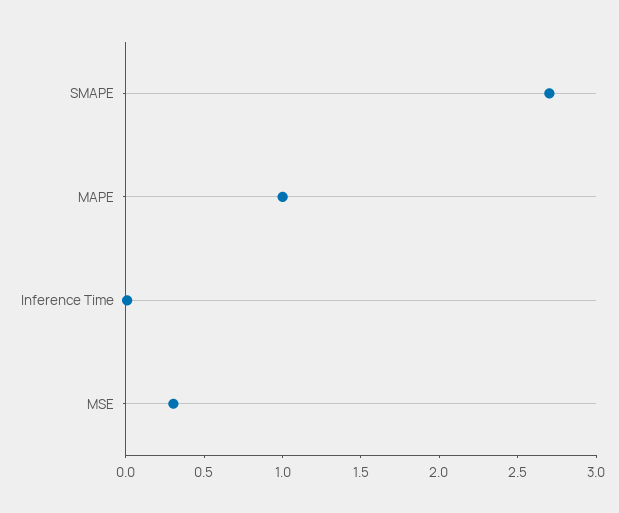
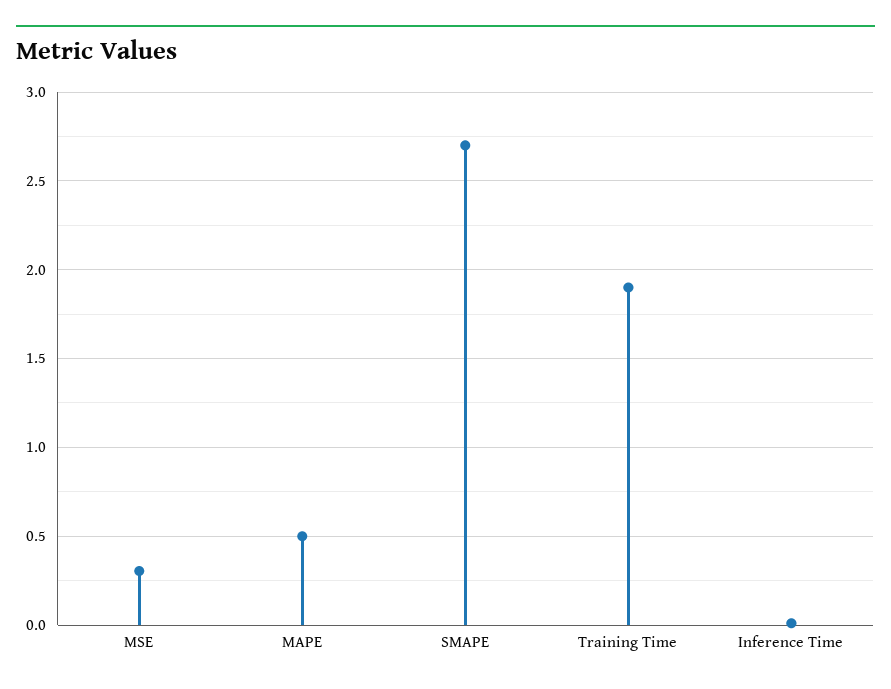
  {
    "SMAPE": 2.7,
-   "MAPE": 1,
+   "MAPE": 0.5,
    "Inference Time": 0,
-   "MSE": 0.3
+   "MSE": 0.3,
+   "Training Time": 1.9
  }

